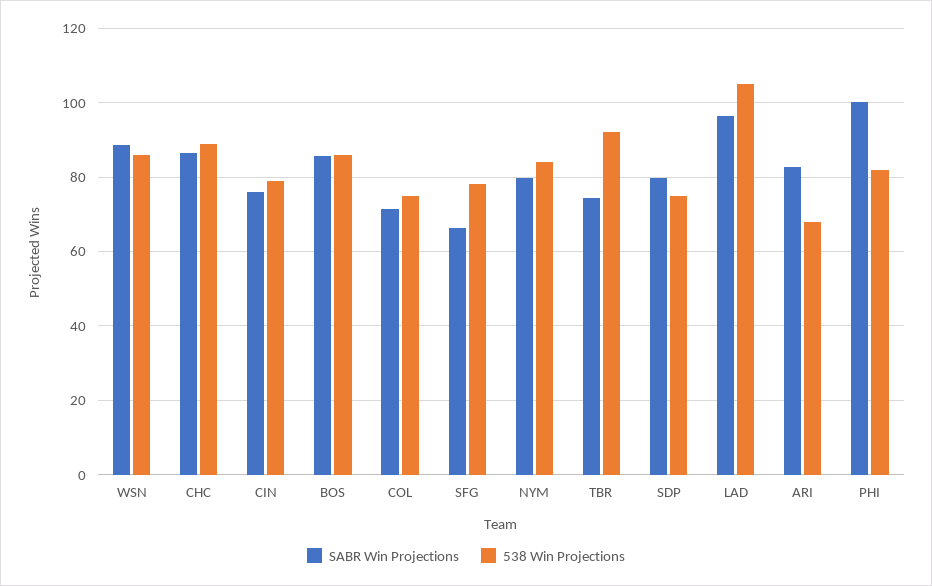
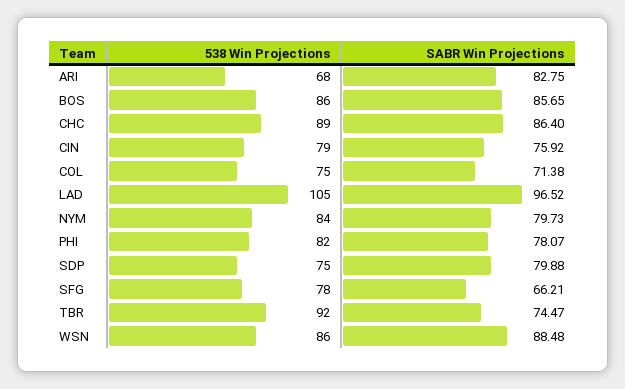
  {
    "SABR Win Projections": {
      "WSN": 88.48,
      "CHC": 86.4,
      "CIN": 75.92,
      "BOS": 85.65,
      "COL": 71.38,
      "SFG": 66.21,
      "NYM": 79.73,
      "TBR": 74.47,
      "SDP": 79.88,
      "LAD": 96.52,
      "ARI": 82.75,
-     "PHI": 100
+     "PHI": 78.07
    },
    "538 Win Projections": {
      "WSN": 86,
      "CHC": 89,
      "CIN": 79,
      "BOS": 86,
      "COL": 75,
      "SFG": 78,
      "NYM": 84,
      "TBR": 92,
      "SDP": 75,
      "LAD": 105,
      "ARI": 68,
      "PHI": 82
    }
  }

